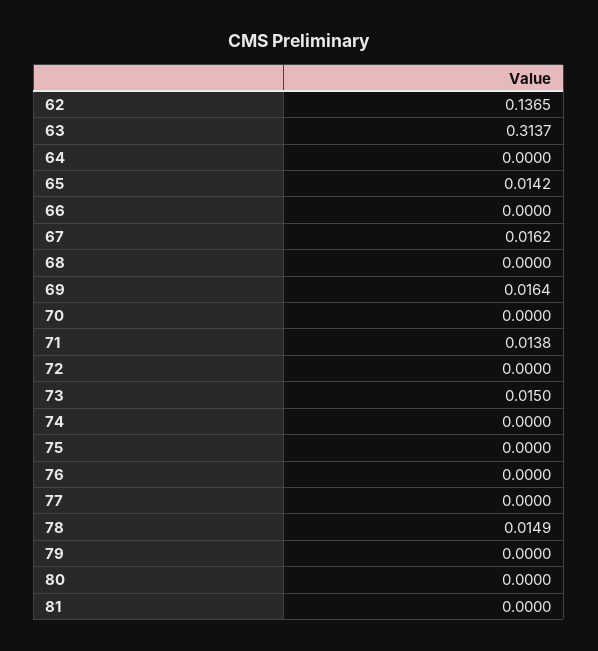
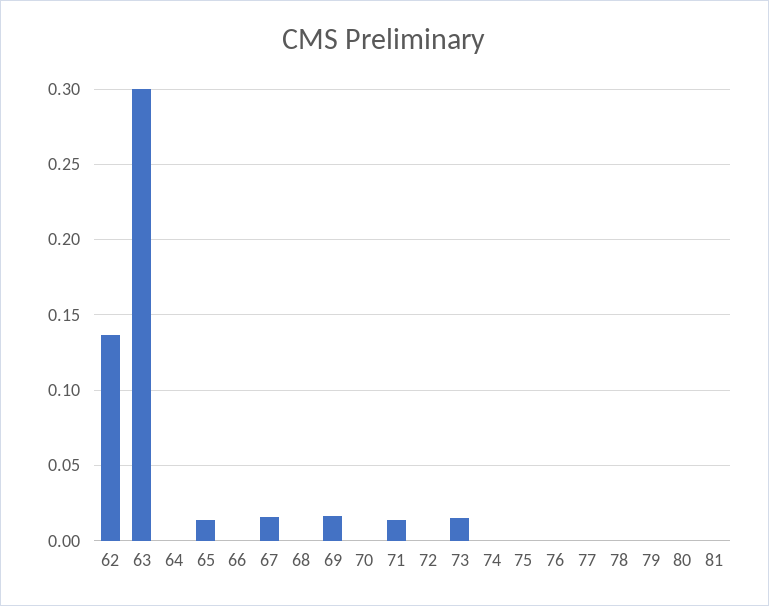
  {
    "62": 0.1365,
-   "63": 0.3137,
+   "63": 0.3,
    "64": 0,
    "65": 0.0142,
    "66": 0,
    "67": 0.0162,
    "68": 0,
    "69": 0.0164,
    "70": 0,
    "71": 0.0138,
    "72": 0,
    "73": 0.015,
    "74": 0,
    "75": 0,
    "76": 0,
    "77": 0,
-   "78": 0.0149,
+   "78": 0,
    "79": 0,
    "80": 0,
    "81": 0
  }

